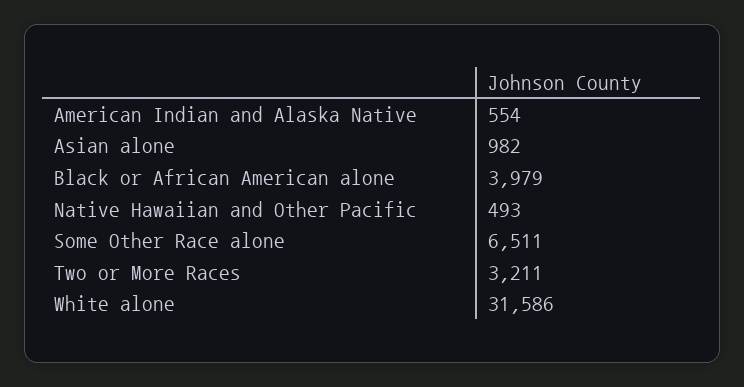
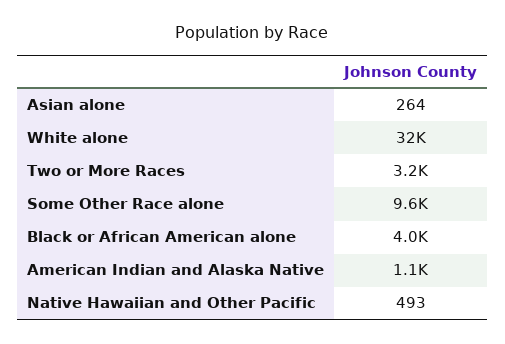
  {
-   "American Indian and Alaska Native": 554,
+   "American Indian and Alaska Native": 1100,
-   "Asian alone": 982,
+   "Asian alone": 264,
    "Black or African American alone": 3979,
    "Native Hawaiian and Other Pacific": 493,
-   "Some Other Race alone": 6511,
+   "Some Other Race alone": 9600,
    "Two or More Races": 3211,
    "White alone": 31586
  }

